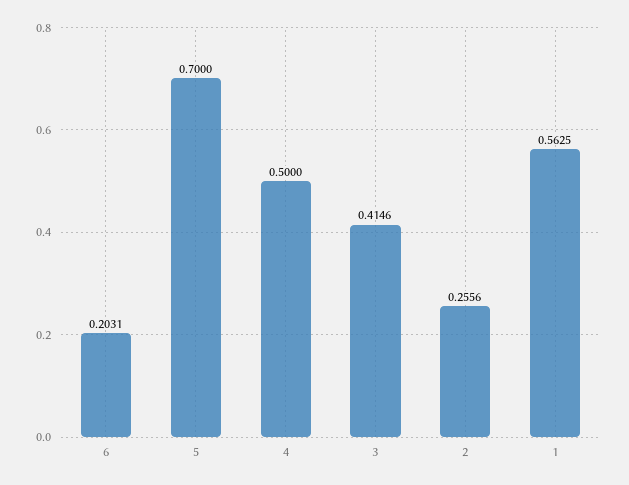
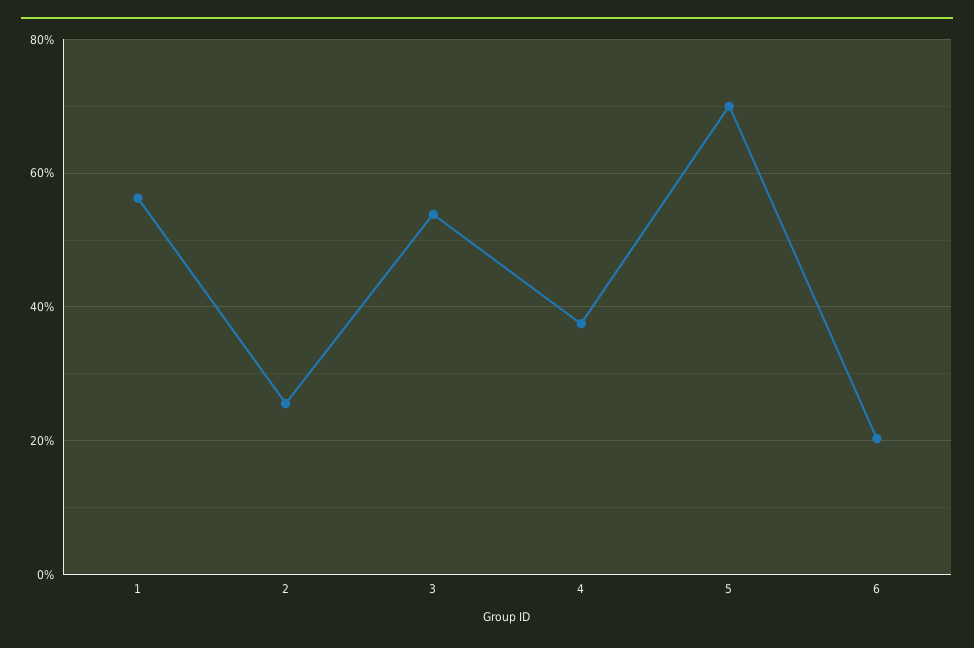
  {
    "6": 0.2031,
    "5": 0.7,
-   "4": 0.5,
+   "4": 0.38,
-   "3": 0.4146,
+   "3": 0.54,
    "2": 0.2556,
    "1": 0.5625
  }

